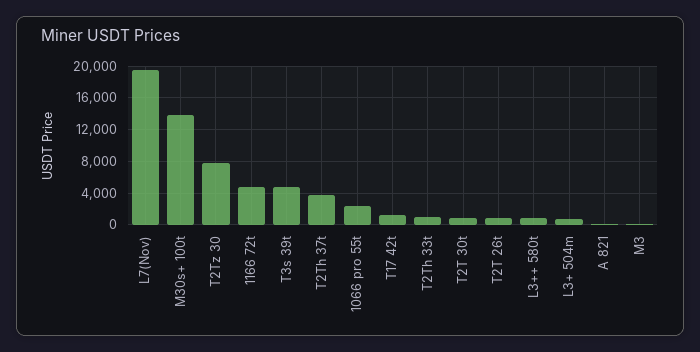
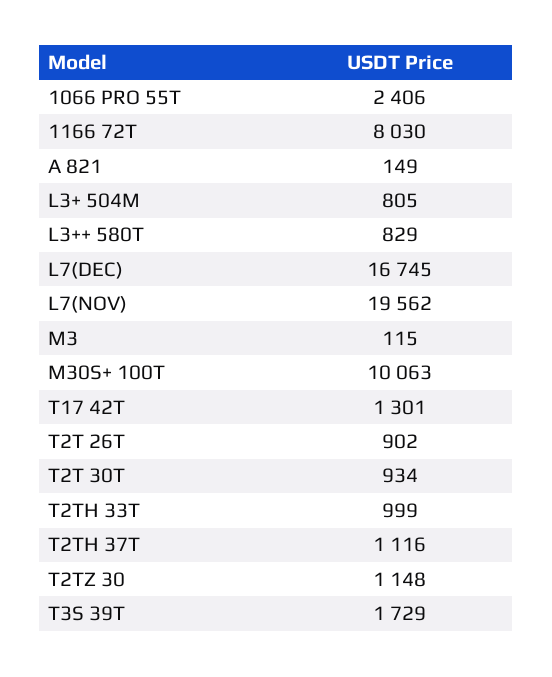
  {
    "L7(Nov)": 19562,
-   "M30s+ 100t": 14000,
+   "M30s+ 100t": 10063,
-   "T2Tz 30": 8000,
+   "T2Tz 30": 1148,
-   "1166 72t": 5000,
+   "1166 72t": 8030,
-   "T3s 39t": 5000,
+   "T3s 39t": 1729,
-   "T2Th 37t": 4000,
+   "T2Th 37t": 1116,
    "1066 pro 55t": 2406,
    "T17 42t": 1301,
    "T2Th 33t": 999,
    "T2T 30t": 934,
    "T2T 26t": 902,
    "L3++ 580t": 829,
    "L3+ 504m": 805,
    "A 821": 149,
-   "M3": 115
+   "M3": 115,
+   "L7(DEC)": 16745
  }

